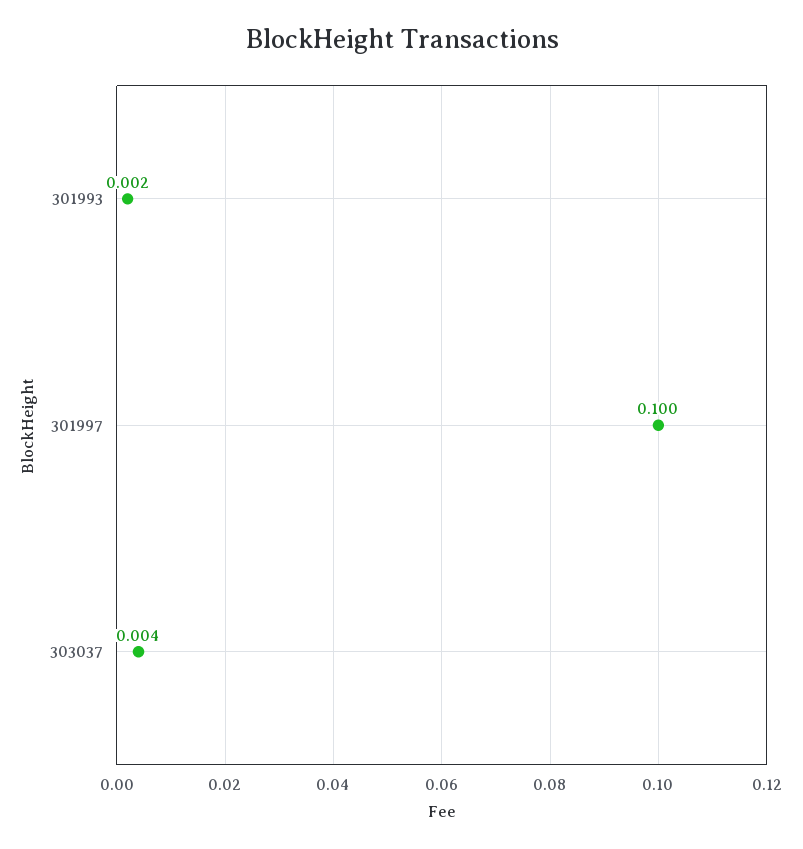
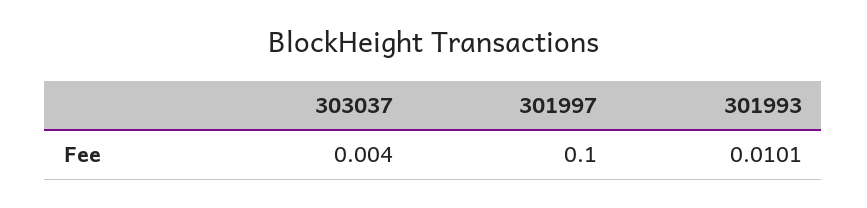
  {
-   "301993": 0.002,
+   "301993": 0.0101,
    "301997": 0.1,
    "303037": 0.004
  }

